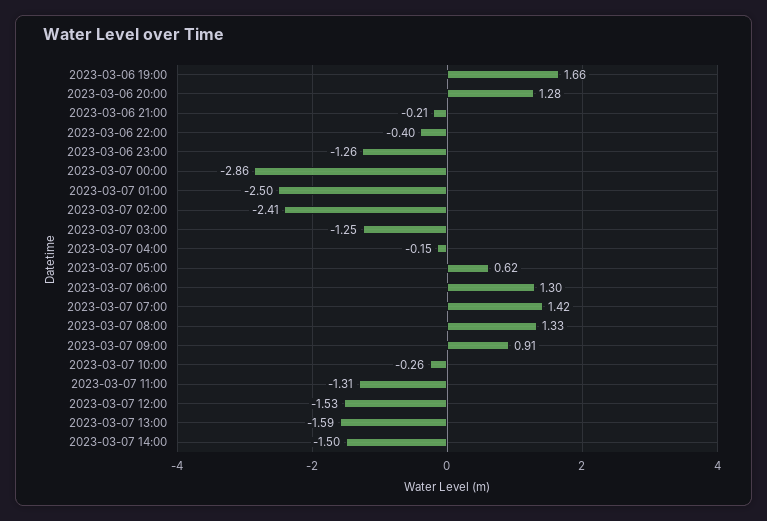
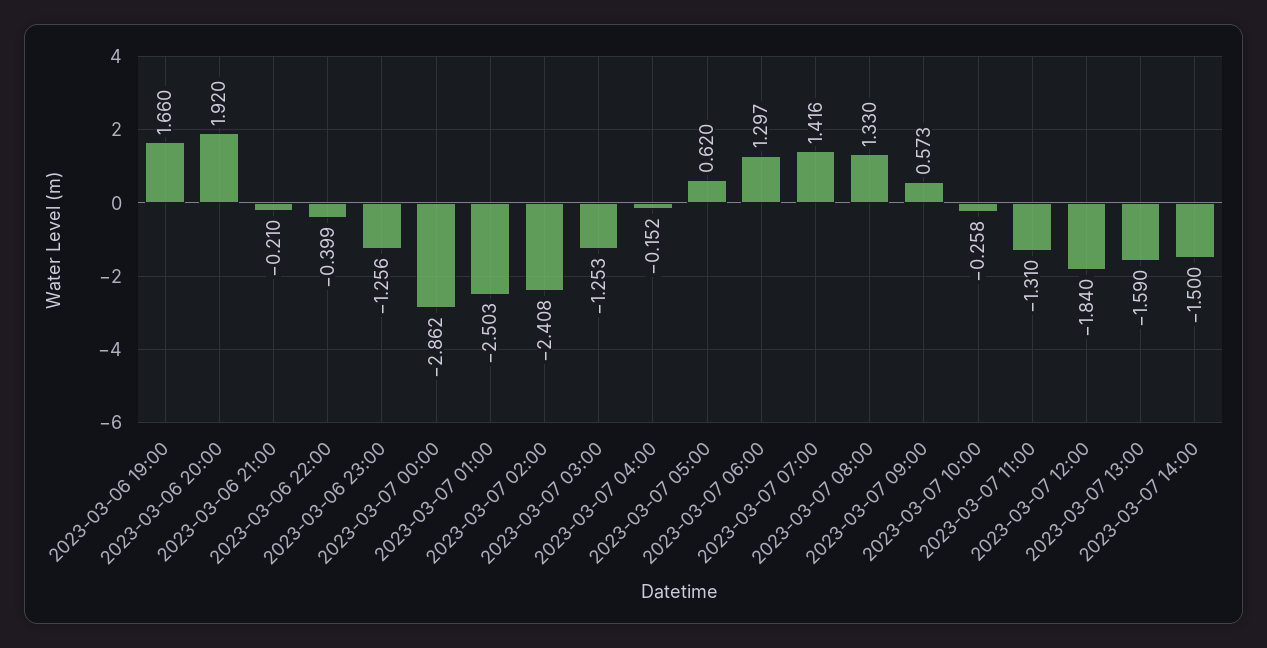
  {
    "2023-03-06 19:00": 1.66,
-   "2023-03-06 20:00": 1.28,
+   "2023-03-06 20:00": 1.92,
    "2023-03-06 21:00": -0.21,
    "2023-03-06 22:00": -0.399,
    "2023-03-06 23:00": -1.256,
    "2023-03-07 00:00": -2.862,
    "2023-03-07 01:00": -2.503,
    "2023-03-07 02:00": -2.408,
    "2023-03-07 03:00": -1.253,
    "2023-03-07 04:00": -0.152,
    "2023-03-07 05:00": 0.62,
    "2023-03-07 06:00": 1.297,
    "2023-03-07 07:00": 1.416,
    "2023-03-07 08:00": 1.33,
-   "2023-03-07 09:00": 0.91,
+   "2023-03-07 09:00": 0.573,
    "2023-03-07 10:00": -0.258,
    "2023-03-07 11:00": -1.31,
-   "2023-03-07 12:00": -1.53,
+   "2023-03-07 12:00": -1.84,
    "2023-03-07 13:00": -1.59,
    "2023-03-07 14:00": -1.5
  }

